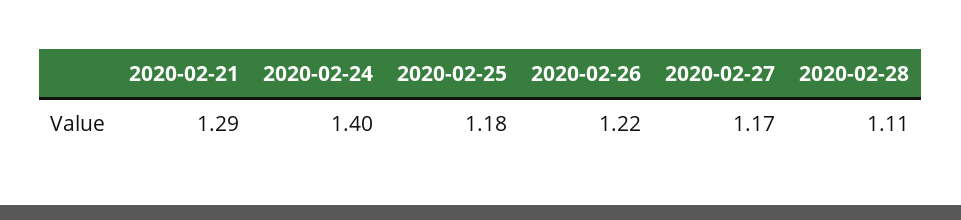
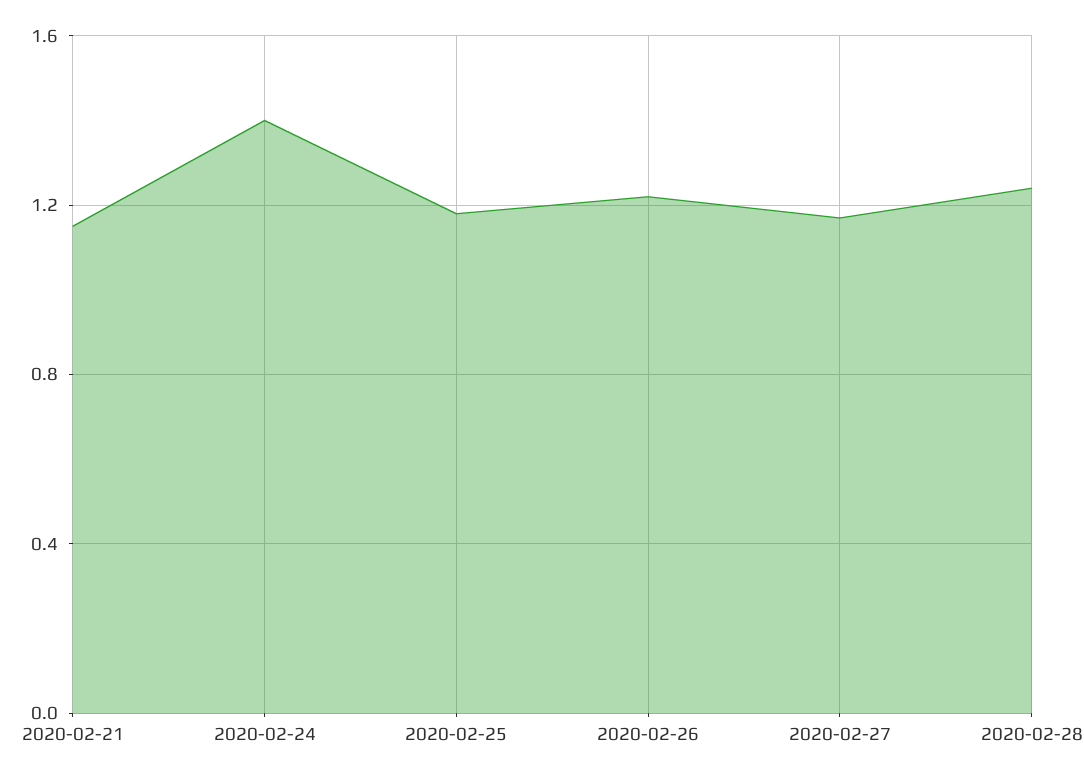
  {
-   "2020-02-21": 1.29,
+   "2020-02-21": 1.15,
    "2020-02-24": 1.4,
    "2020-02-25": 1.18,
    "2020-02-26": 1.22,
    "2020-02-27": 1.17,
-   "2020-02-28": 1.11
+   "2020-02-28": 1.25
  }

